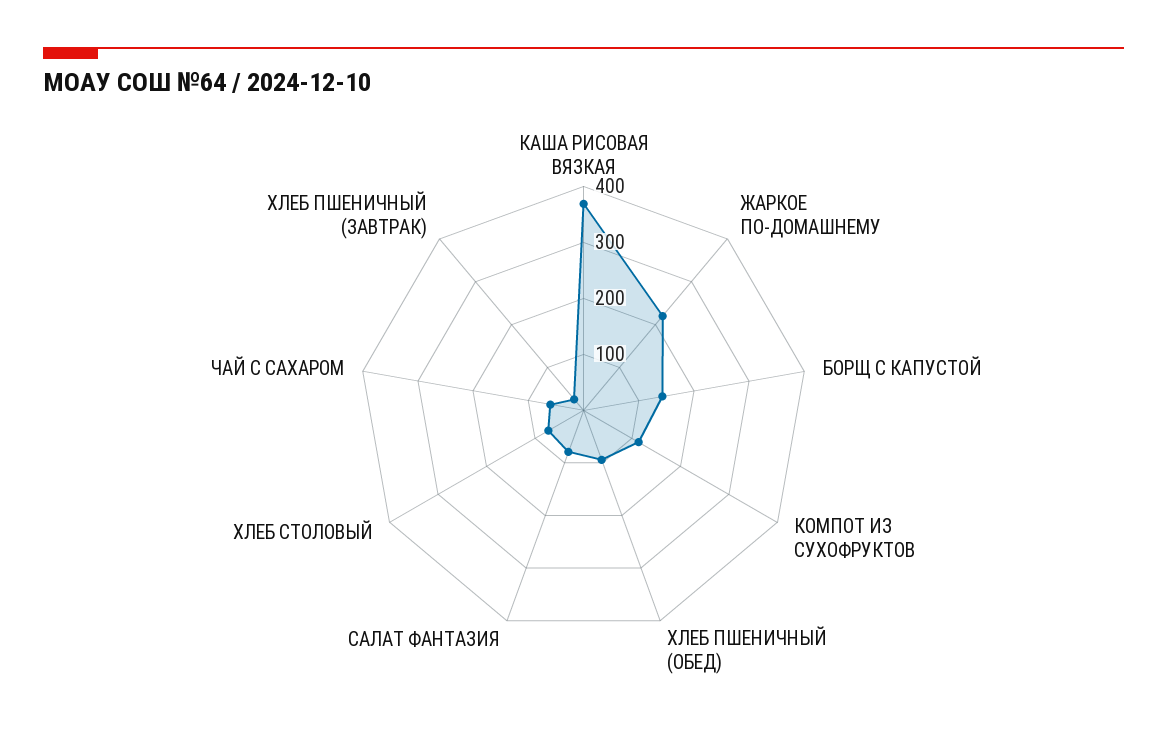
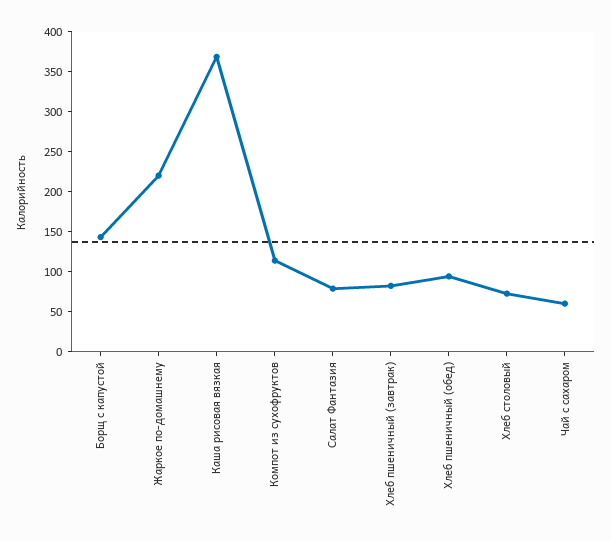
  {
    "КАША РИСОВАЯ ВЯЗКАЯ": 360,
    "ЖАРКОЕ ПО-ДОМАШНЕМУ": 220,
    "БОРЩ С КАПУСТОЙ": 140,
    "КОМПОТ ИЗ СУХОФРУКТОВ": 120,
    "ХЛЕБ ПШЕНИЧНЫЙ (ОБЕД)": 100,
    "САЛАТ ФАНТАЗИЯ": 80,
    "ХЛЕБ СТОЛОВЫЙ": 80,
    "ЧАЙ С САХАРОМ": 60,
-   "ХЛЕБ ПШЕНИЧНЫЙ (ЗАВТРАК)": 20
+   "ХЛЕБ ПШЕНИЧНЫЙ (ЗАВТРАК)": 75
  }

